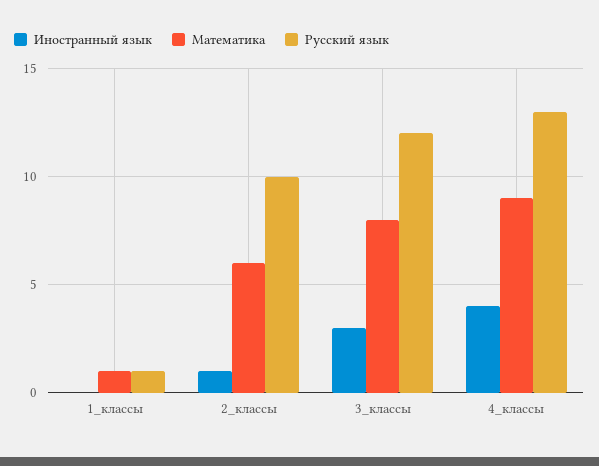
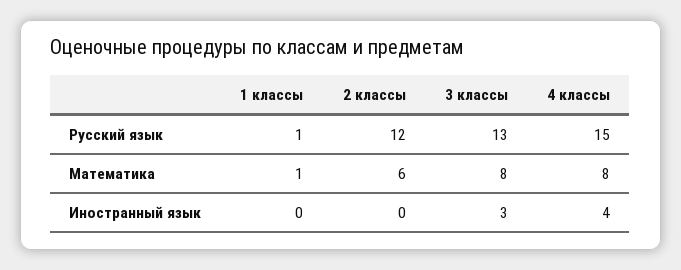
  {
    "Иностранный язык": {
      "1_классы": 0,
-     "2_классы": 1,
+     "2_классы": 0,
      "3_классы": 3,
      "4_классы": 4
    },
    "Математика": {
      "1_классы": 1,
      "2_классы": 6,
      "3_классы": 8,
-     "4_классы": 9
+     "4_классы": 8
    },
    "Русский язык": {
      "1_классы": 1,
-     "2_классы": 10,
+     "2_классы": 12,
-     "3_классы": 12,
+     "3_классы": 13,
-     "4_классы": 13
+     "4_классы": 15
    }
  }

